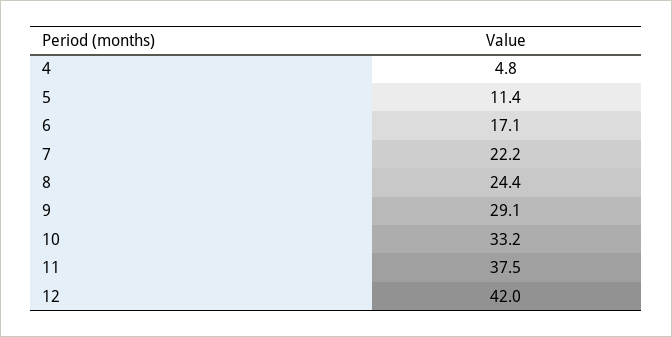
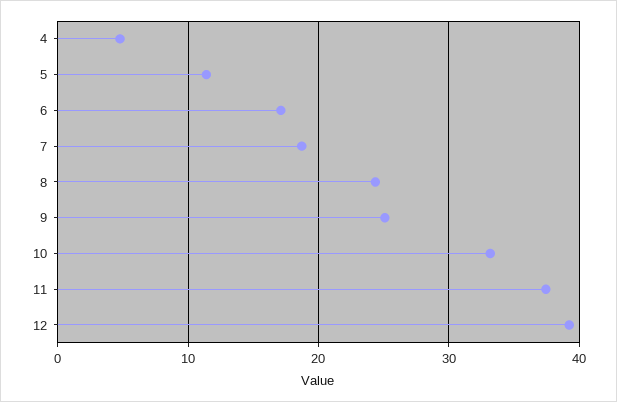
  {
    "4": 4.8,
    "5": 11.4,
    "6": 17.1,
-   "7": 22.2,
+   "7": 19,
    "8": 24.4,
-   "9": 29.1,
+   "9": 25,
    "10": 33.2,
    "11": 37.5,
-   "12": 42
+   "12": 39
  }

